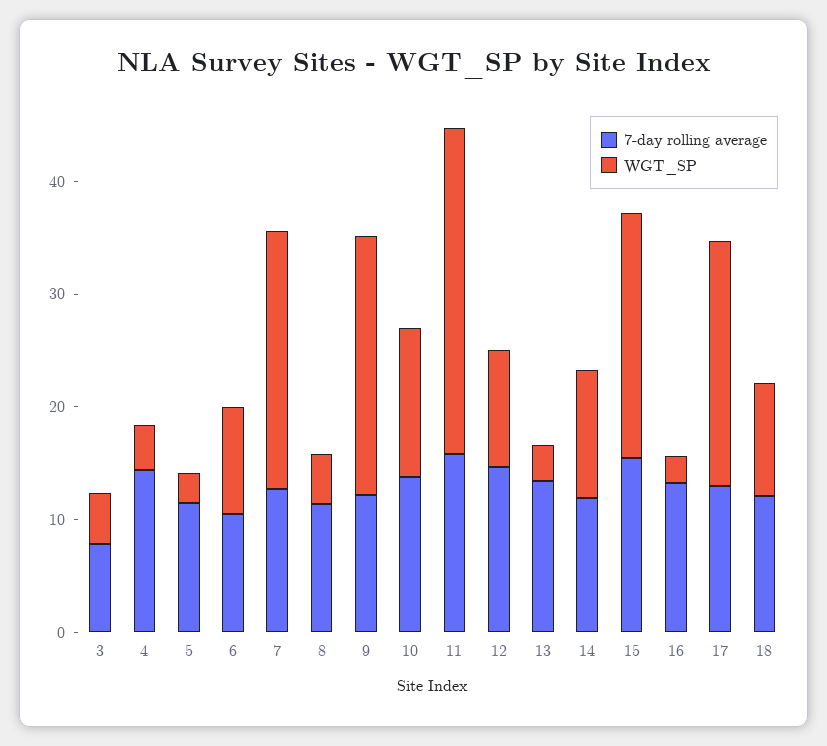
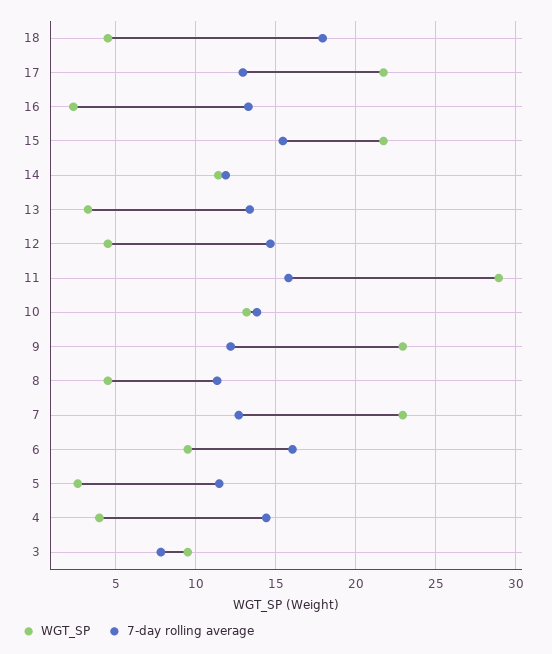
  {
    "7-day rolling average": {
      "3": 8,
      "4": 14.5,
      "5": 11.5,
-     "6": 10,
+     "6": 16,
      "7": 12.5,
      "8": 11.5,
      "9": 12,
      "10": 14,
      "11": 16,
      "12": 14.5,
      "13": 13.5,
      "14": 12,
      "15": 15.5,
      "16": 13.5,
      "17": 13,
-     "18": 12
+     "18": 18
    },
    "WGT_SP": {
-     "3": 4,
+     "3": 9.5,
      "4": 4,
      "5": 2.5,
      "6": 9.5,
      "7": 23,
      "8": 4.5,
      "9": 23,
      "10": 13,
      "11": 29,
-     "12": 10,
+     "12": 4.5,
      "13": 3.5,
      "14": 11.5,
      "15": 21.5,
      "16": 2.5,
      "17": 21.5,
-     "18": 10
+     "18": 4.5
    }
  }

